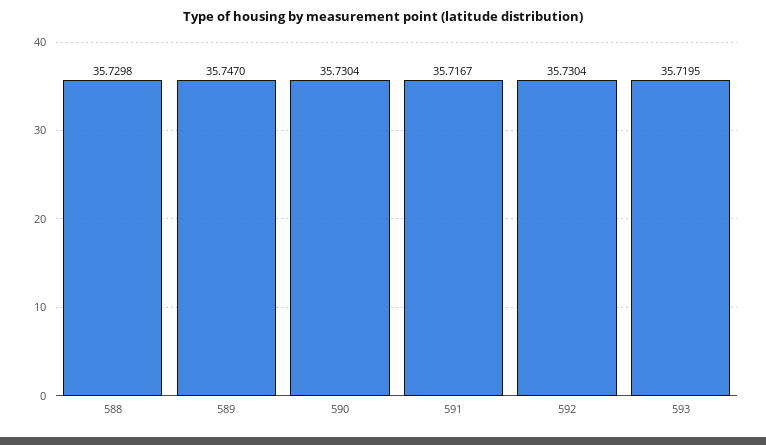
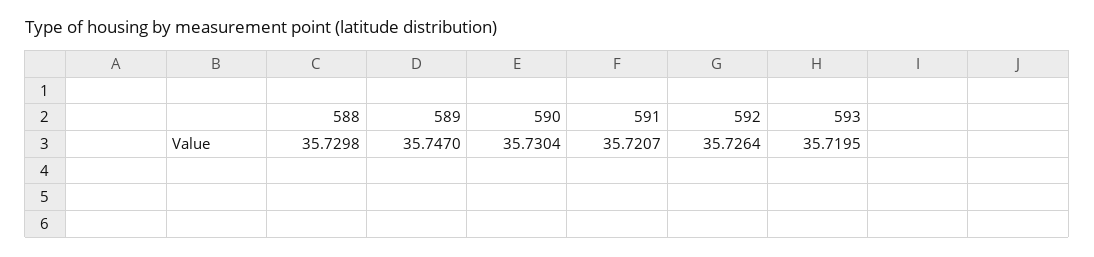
  {
    "588": 35.7298,
    "589": 35.747,
    "590": 35.7304,
-   "591": 35.7167,
+   "591": 35.7207,
-   "592": 35.7304,
+   "592": 35.7264,
    "593": 35.7195
  }

